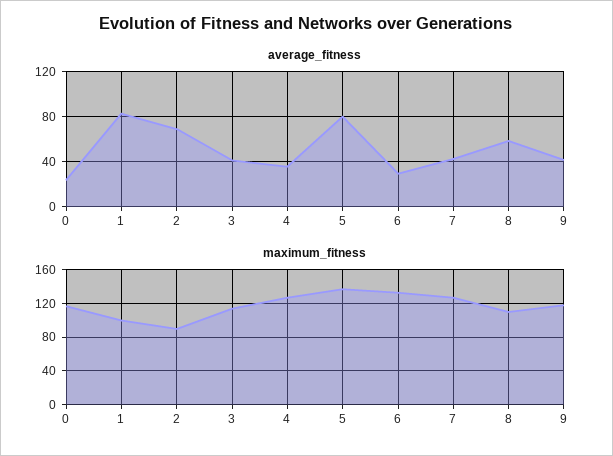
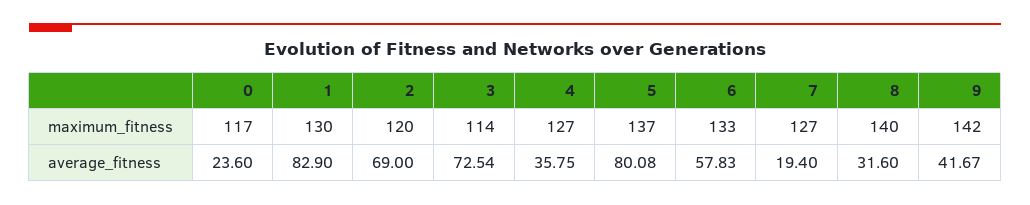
  {
    "average_fitness": {
      "0": 23.6,
      "1": 82.9,
      "2": 69,
-     "3": 40,
+     "3": 72.54,
      "4": 35.75,
      "5": 80.08,
-     "6": 30,
+     "6": 57.83,
-     "7": 40,
+     "7": 19.4,
-     "8": 60,
+     "8": 31.6,
      "9": 41.67
    },
    "maximum_fitness": {
      "0": 117,
-     "1": 100,
+     "1": 130,
-     "2": 90,
+     "2": 120,
      "3": 114,
      "4": 127,
      "5": 137,
      "6": 133,
      "7": 127,
-     "8": 110,
+     "8": 140,
-     "9": 120
+     "9": 142
    }
  }

